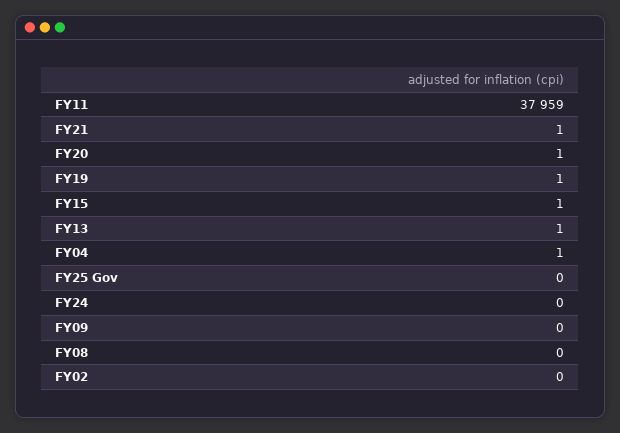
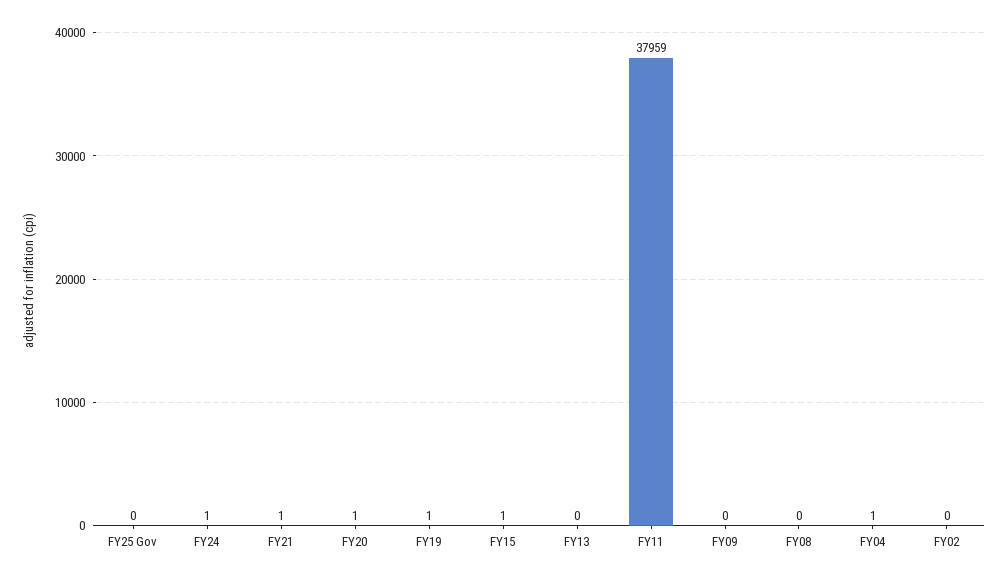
  {
    "FY11": 37959,
    "FY21": 1,
    "FY20": 1,
    "FY19": 1,
    "FY15": 1,
-   "FY13": 1,
+   "FY13": 0,
    "FY04": 1,
    "FY25 Gov": 0,
-   "FY24": 0,
+   "FY24": 1,
    "FY09": 0,
    "FY08": 0,
    "FY02": 0
  }

